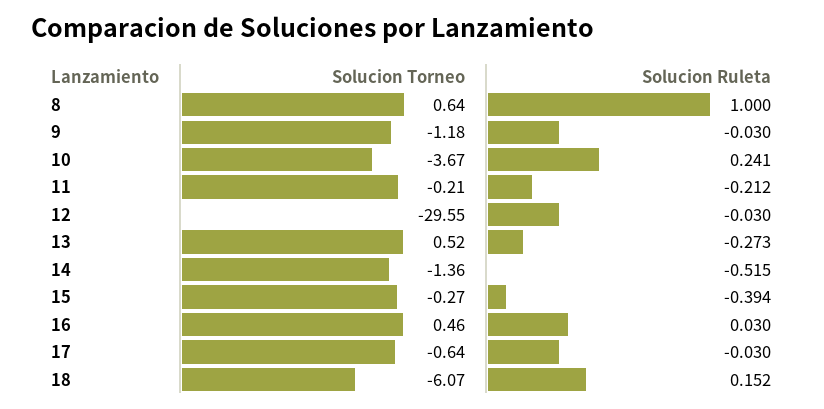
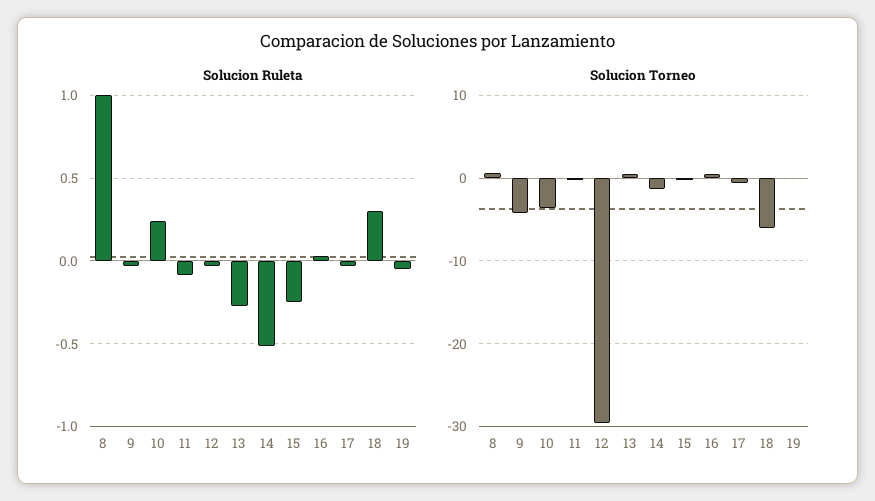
  {
    "Solucion Torneo": {
      "8": 0.64,
-     "9": -1.18,
+     "9": -4,
      "10": -3.67,
      "11": -0.21,
      "12": -29.55,
      "13": 0.52,
      "14": -1.36,
      "15": -0.27,
      "16": 0.46,
      "17": -0.64,
-     "18": -6.07
+     "18": -6.07,
+     "19": 0
    },
    "Solucion Ruleta": {
      "8": 1,
      "9": -0.03,
      "10": 0.241,
-     "11": -0.212,
+     "11": -0.1,
      "12": -0.03,
      "13": -0.273,
      "14": -0.515,
-     "15": -0.394,
+     "15": -0.25,
      "16": 0.03,
      "17": -0.03,
-     "18": 0.152
+     "18": 0.3,
+     "19": -0.05
    }
  }

